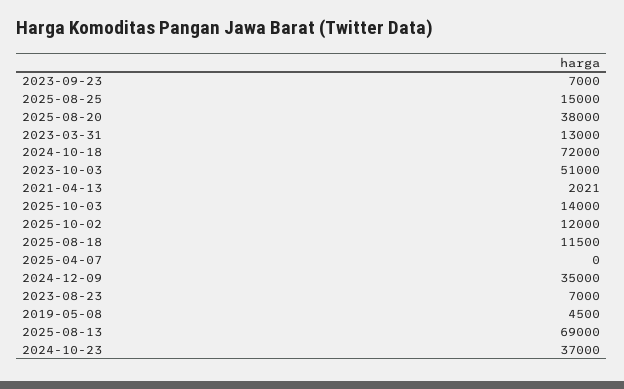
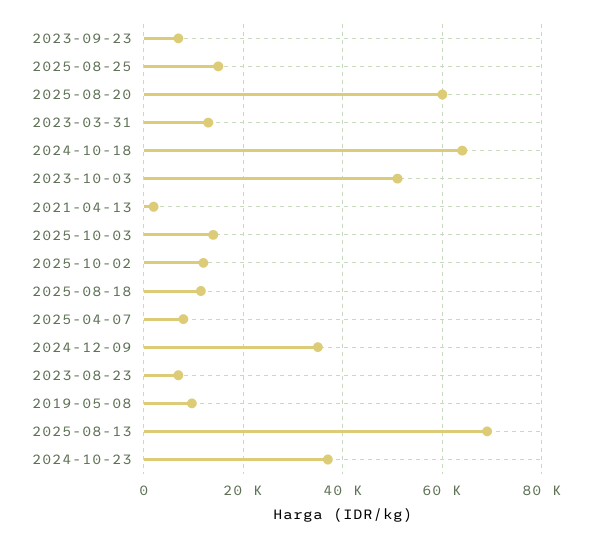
  {
    "2023-09-23": 7000,
    "2025-08-25": 15000,
-   "2025-08-20": 38000,
+   "2025-08-20": 60000,
    "2023-03-31": 13000,
-   "2024-10-18": 72000,
+   "2024-10-18": 64000,
    "2023-10-03": 51000,
    "2021-04-13": 2021,
    "2025-10-03": 14000,
    "2025-10-02": 12000,
    "2025-08-18": 11500,
-   "2025-04-07": 0,
+   "2025-04-07": 8000,
    "2024-12-09": 35000,
    "2023-08-23": 7000,
-   "2019-05-08": 4500,
+   "2019-05-08": 10000,
    "2025-08-13": 69000,
    "2024-10-23": 37000
  }

